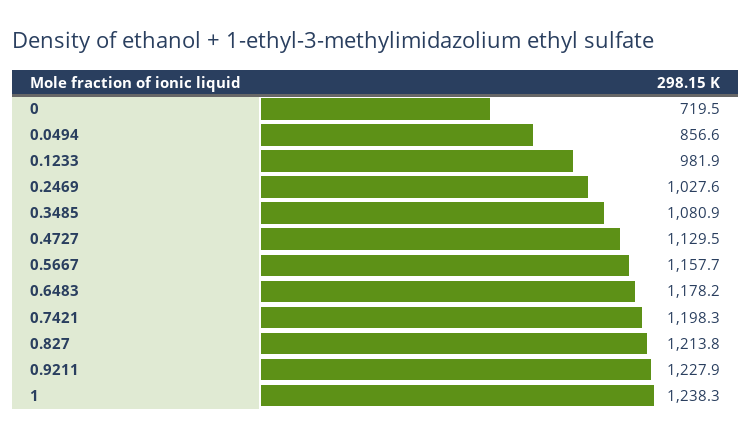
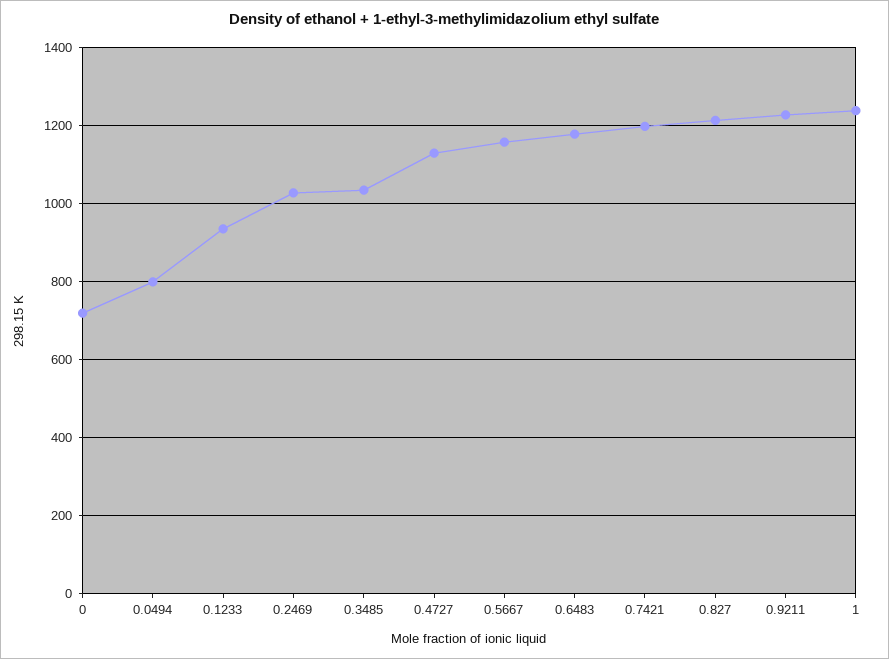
  {
    "0": 719.5,
-   "0.0494": 856.6,
+   "0.0494": 800,
-   "0.1233": 981.9,
+   "0.1233": 940,
    "0.2469": 1027.6,
-   "0.3485": 1080.9,
+   "0.3485": 1040,
    "0.4727": 1129.5,
    "0.5667": 1157.7,
    "0.6483": 1178.2,
    "0.7421": 1198.3,
    "0.827": 1213.8,
    "0.9211": 1227.9,
    "1": 1238.3
  }

